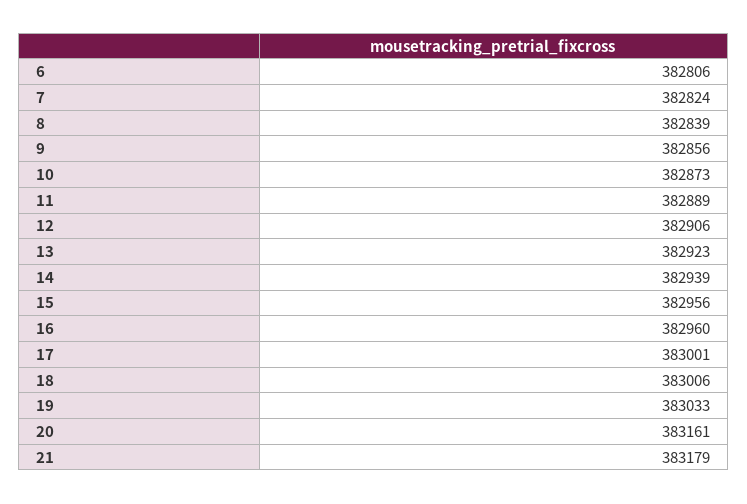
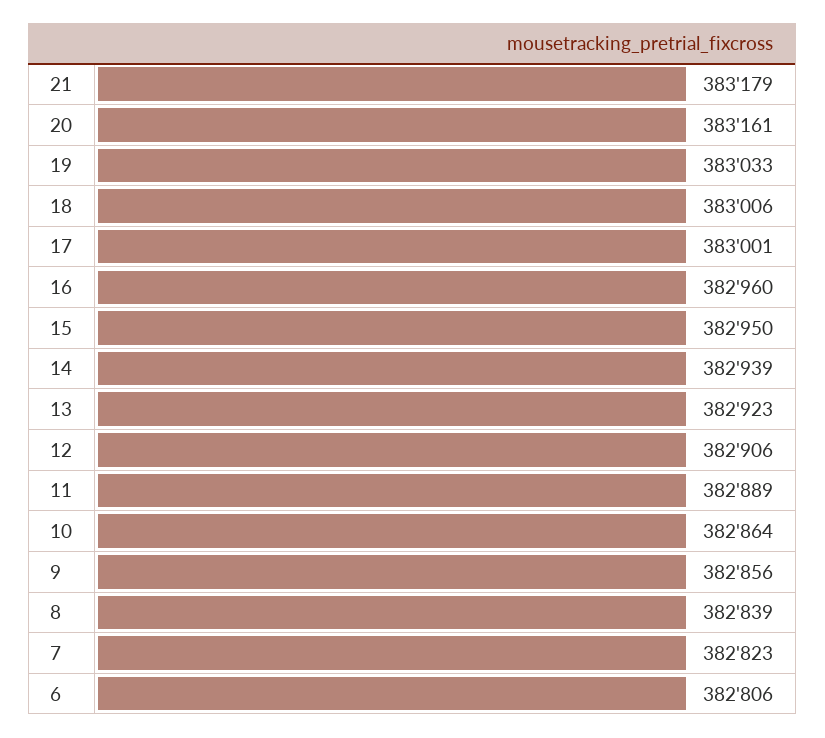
  {
    "6": 382806,
-   "7": 382824,
+   "7": 382823,
    "8": 382839,
    "9": 382856,
-   "10": 382873,
+   "10": 382864,
    "11": 382889,
    "12": 382906,
    "13": 382923,
    "14": 382939,
-   "15": 382956,
+   "15": 382950,
    "16": 382960,
    "17": 383001,
    "18": 383006,
    "19": 383033,
    "20": 383161,
    "21": 383179
  }

